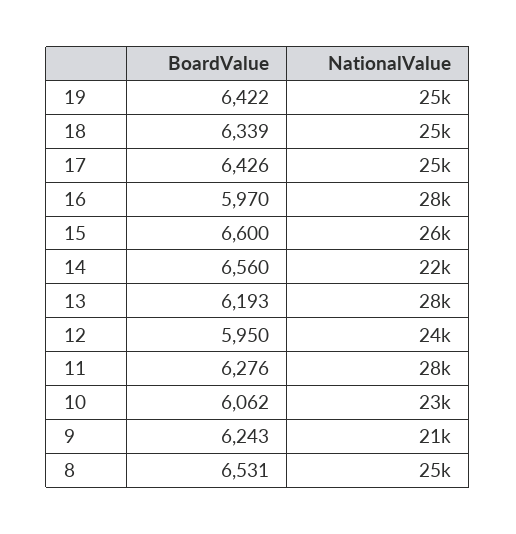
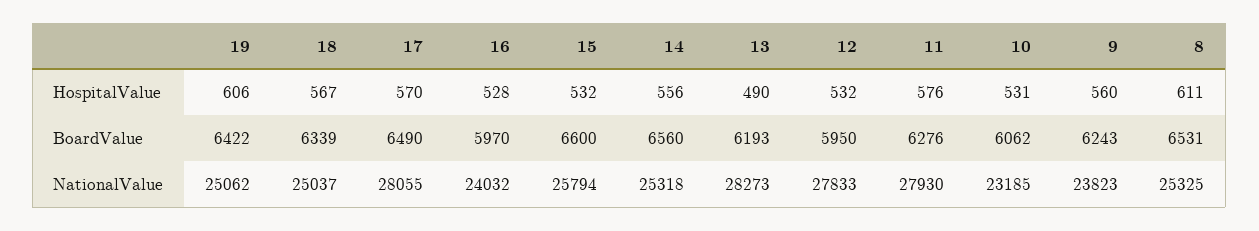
  {
    "BoardValue": {
      "19": 6422,
      "18": 6339,
-     "17": 6426,
+     "17": 6490,
      "16": 5970,
      "15": 6600,
      "14": 6560,
      "13": 6193,
      "12": 5950,
      "11": 6276,
      "10": 6062,
      "9": 6243,
      "8": 6531
    },
    "NationalValue": {
      "19": 25062,
      "18": 25037,
-     "17": 25000,
+     "17": 28055,
-     "16": 28000,
+     "16": 24032,
      "15": 25794,
-     "14": 22000,
+     "14": 25318,
      "13": 28273,
-     "12": 24000,
+     "12": 27833,
      "11": 27930,
      "10": 23185,
-     "9": 21000,
+     "9": 23823,
      "8": 25325
-   }
+   },
+   "HospitalValue": {
+     "19": 606,
+     "18": 567,
+     "17": 570,
+     "16": 528,
+     "15": 532,
+     "14": 556,
+     "13": 490,
+     "12": 532,
+     "11": 576,
+     "10": 531,
+     "9": 560,
+     "8": 611
+   }
  }

